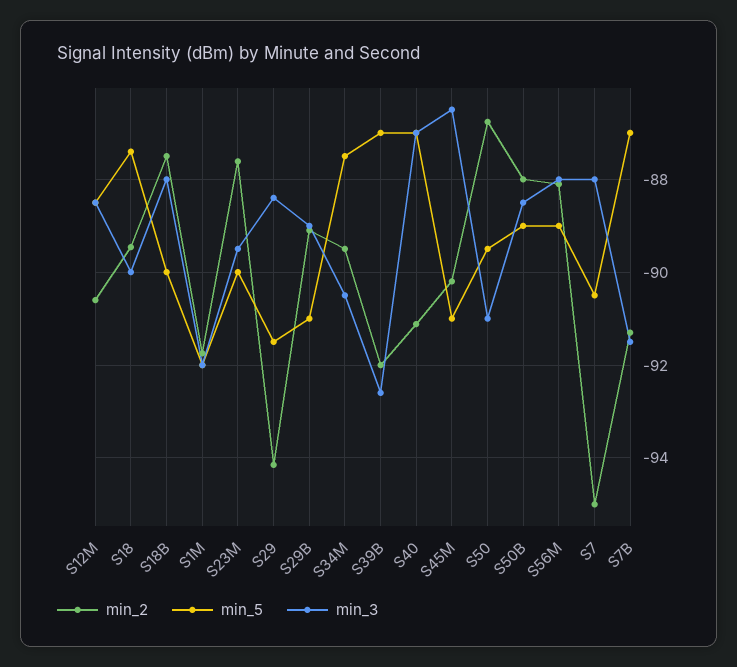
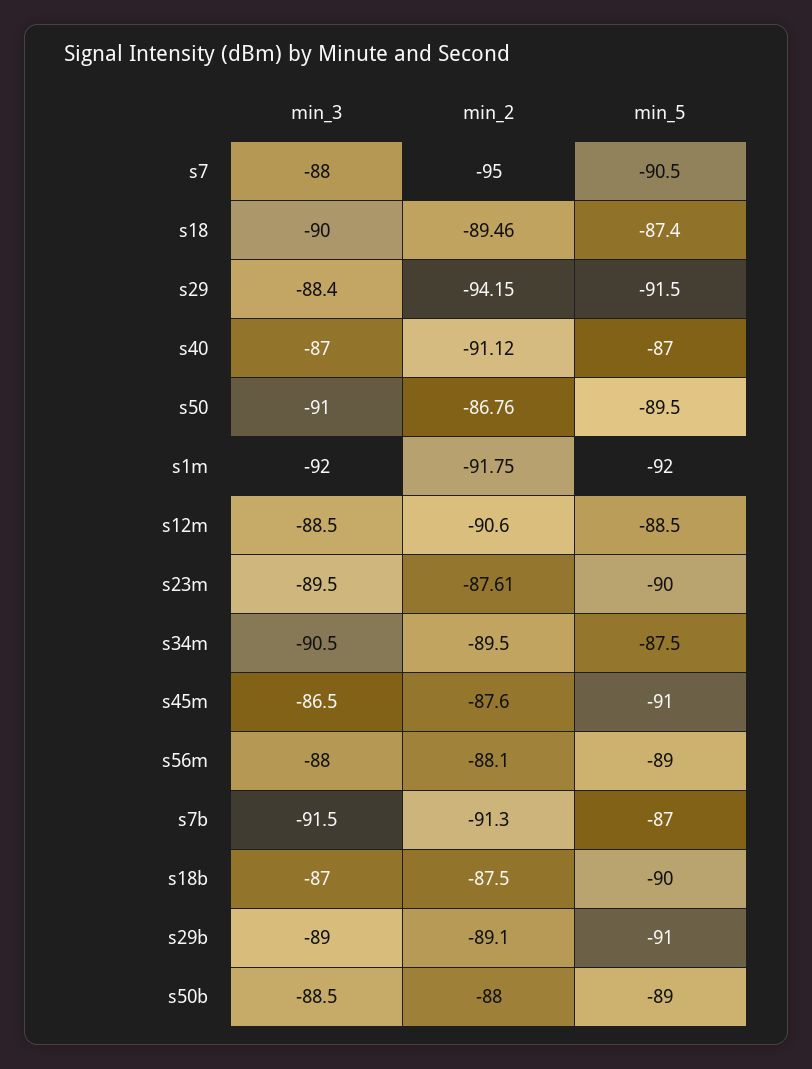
  {
    "min_2": {
      "S12M": -90.6,
      "S18": -89.46,
      "S18B": -87.5,
      "S1M": -91.75,
      "S23M": -87.61,
      "S29": -94.15,
      "S29B": -89.1,
      "S34M": -89.5,
-     "S39B": -92,
      "S40": -91.12,
-     "S45M": -90.2,
+     "S45M": -87.6,
      "S50": -86.76,
      "S50B": -88,
      "S56M": -88.1,
      "S7": -95,
      "S7B": -91.3
    },
    "min_5": {
      "S12M": -88.5,
      "S18": -87.4,
      "S18B": -90,
      "S1M": -92,
      "S23M": -90,
      "S29": -91.5,
      "S29B": -91,
      "S34M": -87.5,
-     "S39B": -87,
      "S40": -87,
      "S45M": -91,
      "S50": -89.5,
      "S50B": -89,
      "S56M": -89,
      "S7": -90.5,
      "S7B": -87
    },
    "min_3": {
      "S12M": -88.5,
      "S18": -90,
-     "S18B": -88,
+     "S18B": -87,
      "S1M": -92,
      "S23M": -89.5,
      "S29": -88.4,
      "S29B": -89,
      "S34M": -90.5,
-     "S39B": -92.6,
      "S40": -87,
      "S45M": -86.5,
      "S50": -91,
      "S50B": -88.5,
      "S56M": -88,
      "S7": -88,
      "S7B": -91.5
    }
  }

